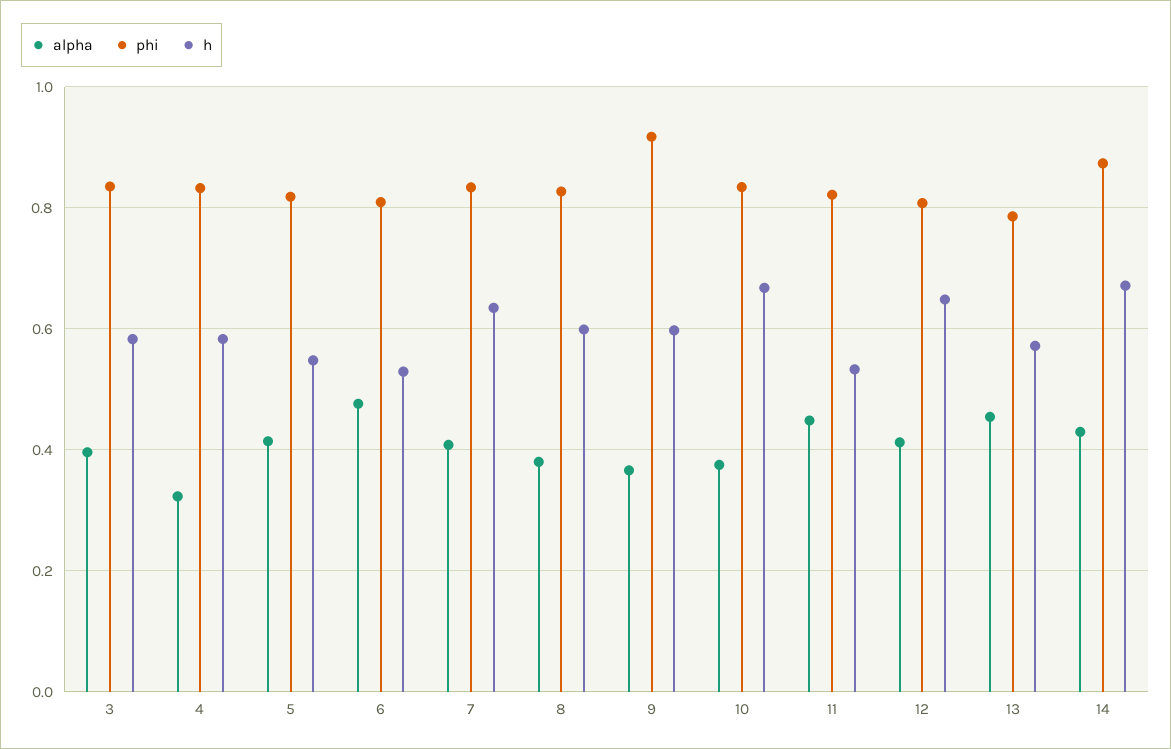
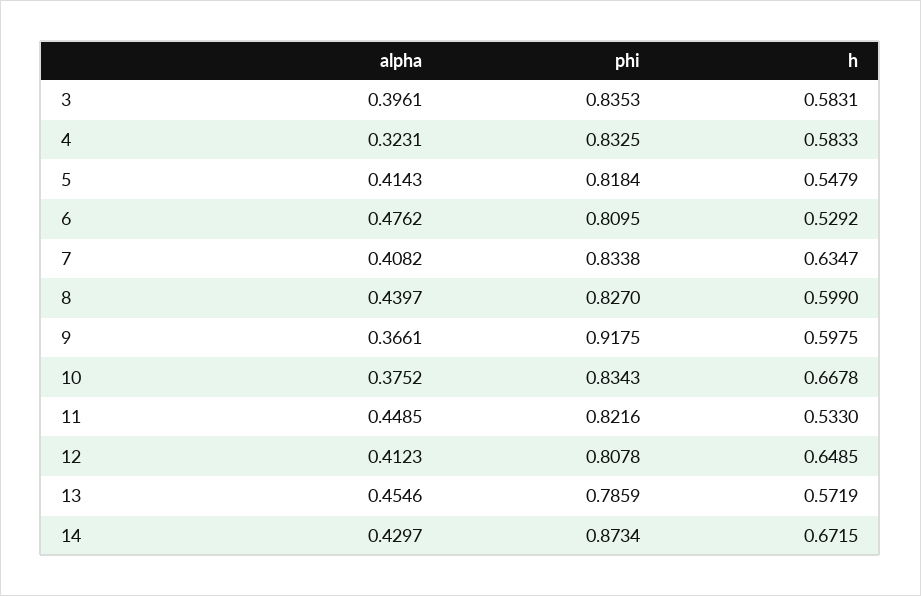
  {
    "alpha": {
      "3": 0.3961,
      "4": 0.3231,
      "5": 0.4143,
      "6": 0.4762,
      "7": 0.4082,
-     "8": 0.38,
+     "8": 0.4397,
      "9": 0.3661,
      "10": 0.3752,
      "11": 0.4485,
      "12": 0.4123,
      "13": 0.4546,
      "14": 0.4297
    },
    "phi": {
      "3": 0.8353,
      "4": 0.8325,
      "5": 0.8184,
      "6": 0.8095,
      "7": 0.8338,
      "8": 0.827,
      "9": 0.9175,
      "10": 0.8343,
      "11": 0.8216,
      "12": 0.8078,
      "13": 0.7859,
      "14": 0.8734
    },
    "h": {
      "3": 0.5831,
      "4": 0.5833,
      "5": 0.5479,
      "6": 0.5292,
      "7": 0.6347,
      "8": 0.599,
      "9": 0.5975,
      "10": 0.6678,
      "11": 0.533,
      "12": 0.6485,
      "13": 0.5719,
      "14": 0.6715
    }
  }

